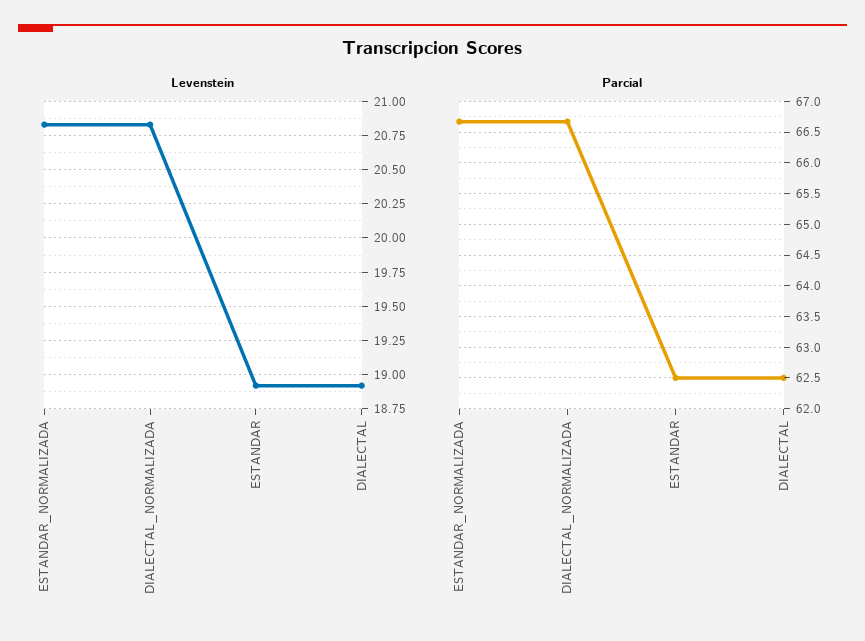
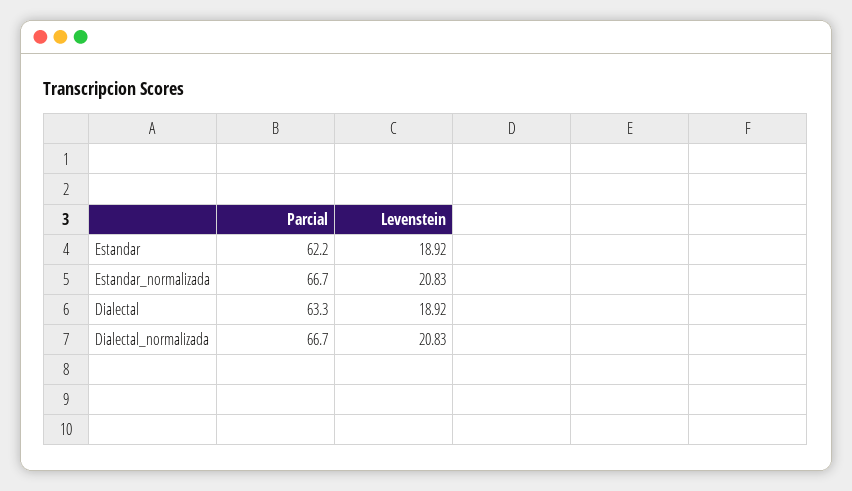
  {
    "Levenstein": {
      "ESTANDAR_NORMALIZADA": 20.83,
      "DIALECTAL_NORMALIZADA": 20.83,
      "ESTANDAR": 18.92,
      "DIALECTAL": 18.92
    },
    "Parcial": {
      "ESTANDAR_NORMALIZADA": 66.7,
      "DIALECTAL_NORMALIZADA": 66.7,
-     "ESTANDAR": 62.5,
+     "ESTANDAR": 62.2,
-     "DIALECTAL": 62.5
+     "DIALECTAL": 63.3
    }
  }

